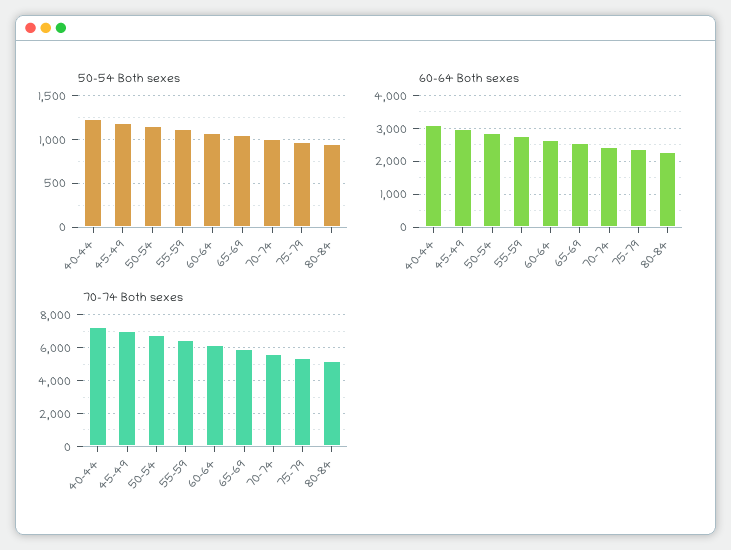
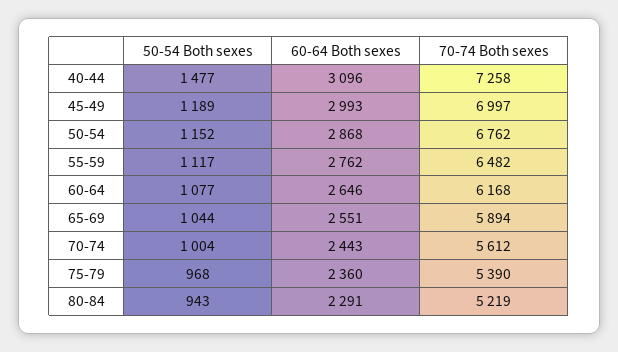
  {
    "50-54 Both sexes": {
-     "40-44": 1200,
+     "40-44": 1477,
      "45-49": 1189,
      "50-54": 1152,
      "55-59": 1117,
      "60-64": 1077,
      "65-69": 1044,
      "70-74": 1004,
      "75-79": 968,
      "80-84": 943
    },
    "60-64 Both sexes": {
      "40-44": 3096,
      "45-49": 2993,
      "50-54": 2868,
      "55-59": 2762,
      "60-64": 2646,
      "65-69": 2551,
      "70-74": 2443,
      "75-79": 2360,
      "80-84": 2291
    },
    "70-74 Both sexes": {
      "40-44": 7258,
      "45-49": 6997,
      "50-54": 6762,
      "55-59": 6482,
      "60-64": 6168,
      "65-69": 5894,
      "70-74": 5612,
      "75-79": 5390,
      "80-84": 5219
    }
  }

